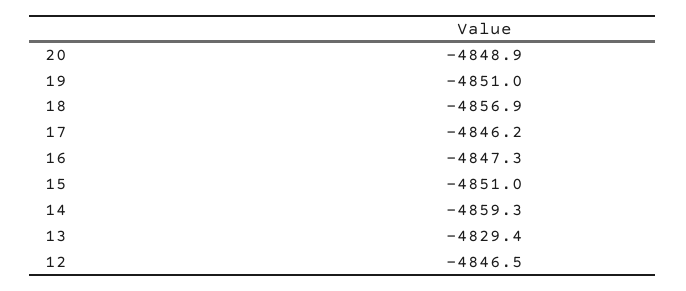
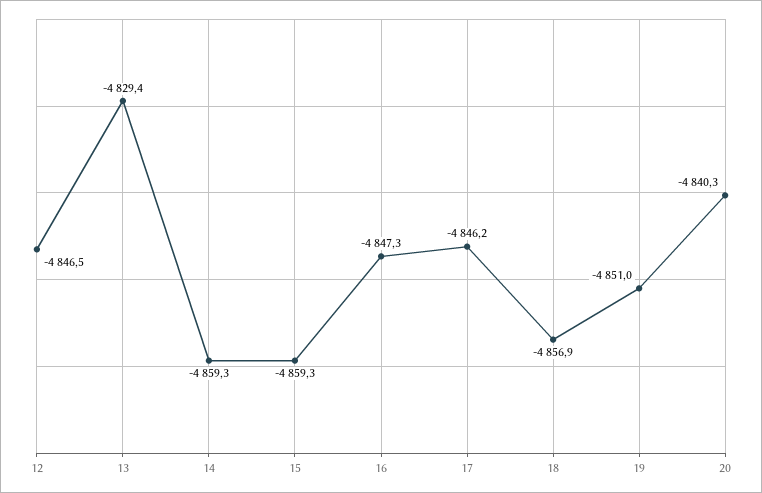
  {
-   "20": -4848.9,
+   "20": -4840.3,
    "19": -4851,
    "18": -4856.9,
    "17": -4846.2,
    "16": -4847.3,
-   "15": -4851,
+   "15": -4859.3,
    "14": -4859.3,
    "13": -4829.4,
    "12": -4846.5
  }

